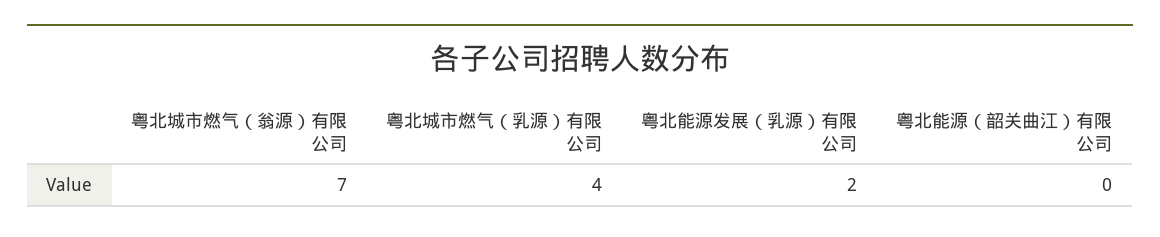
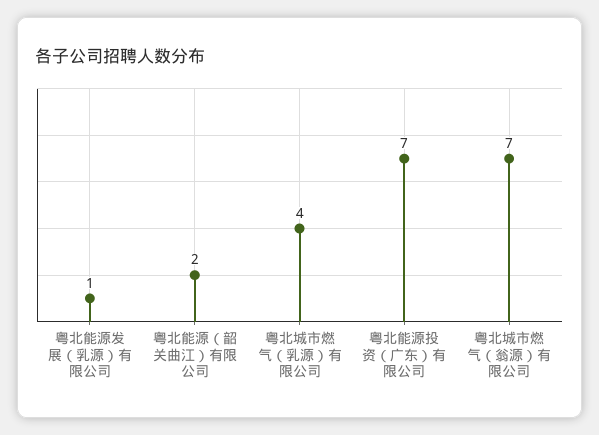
  {
    "粤北城市燃气（翁源）有限公司": 7,
    "粤北城市燃气（乳源）有限公司": 4,
-   "粤北能源发展（乳源）有限公司": 2,
+   "粤北能源发展（乳源）有限公司": 1,
-   "粤北能源（韶关曲江）有限公司": 0
+   "粤北能源（韶关曲江）有限公司": 2,
+   "粤北能源投资（广东）有限公司": 7
  }

